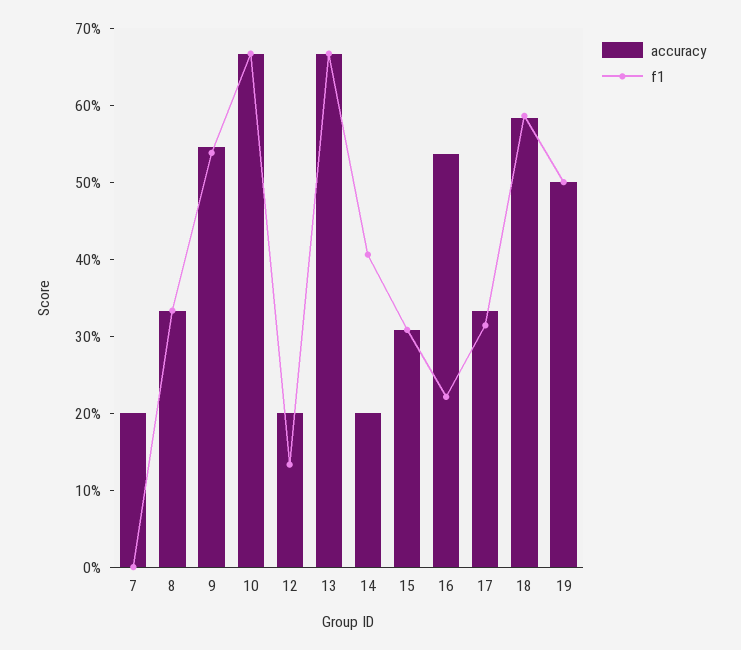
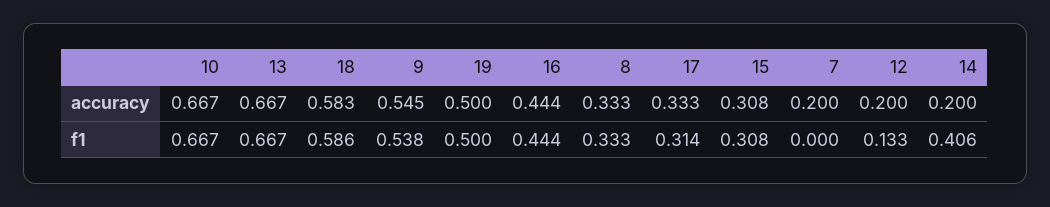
  {
    "accuracy": {
      "7": 0.2,
      "8": 0.333,
      "9": 0.545,
      "10": 0.667,
      "12": 0.2,
      "13": 0.667,
      "14": 0.2,
      "15": 0.308,
-     "16": 0.54,
+     "16": 0.444,
      "17": 0.333,
      "18": 0.583,
      "19": 0.5
    },
    "f1": {
      "7": 0,
      "8": 0.333,
      "9": 0.538,
      "10": 0.667,
      "12": 0.133,
      "13": 0.667,
      "14": 0.406,
      "15": 0.308,
-     "16": 0.22,
+     "16": 0.444,
      "17": 0.314,
      "18": 0.586,
      "19": 0.5
    }
  }

